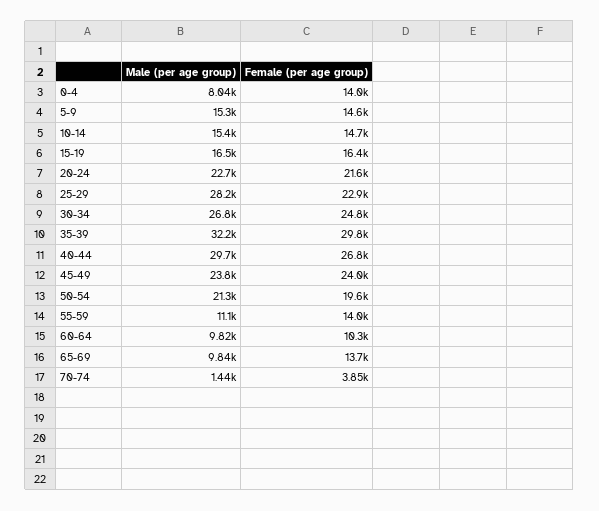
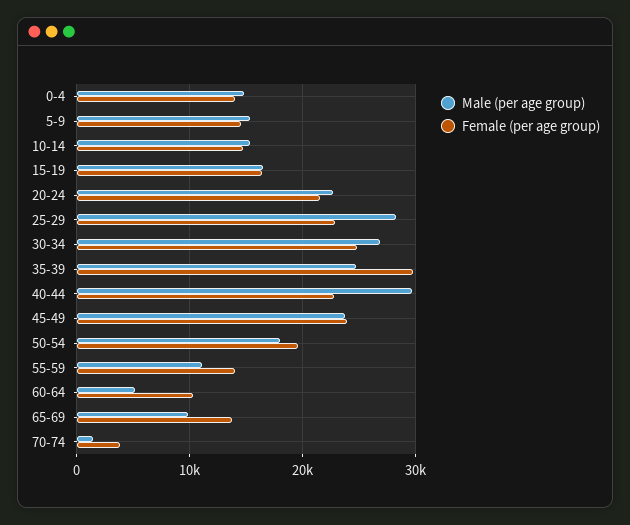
  {
    "Male (per age group)": {
-     "0-4": 8040,
+     "0-4": 15000,
      "5-9": 15300,
      "10-14": 15400,
      "15-19": 16500,
      "20-24": 22700,
      "25-29": 28200,
      "30-34": 26800,
-     "35-39": 32200,
+     "35-39": 25000,
      "40-44": 29700,
      "45-49": 23800,
-     "50-54": 21300,
+     "50-54": 18000,
      "55-59": 11100,
-     "60-64": 9820,
+     "60-64": 5000,
      "65-69": 9840,
      "70-74": 1440
    },
    "Female (per age group)": {
      "0-4": 14000,
      "5-9": 14600,
      "10-14": 14700,
      "15-19": 16400,
      "20-24": 21600,
      "25-29": 22900,
      "30-34": 24800,
      "35-39": 29800,
-     "40-44": 26800,
+     "40-44": 23000,
      "45-49": 24000,
      "50-54": 19600,
      "55-59": 14000,
      "60-64": 10300,
      "65-69": 13700,
      "70-74": 3850
    }
  }

